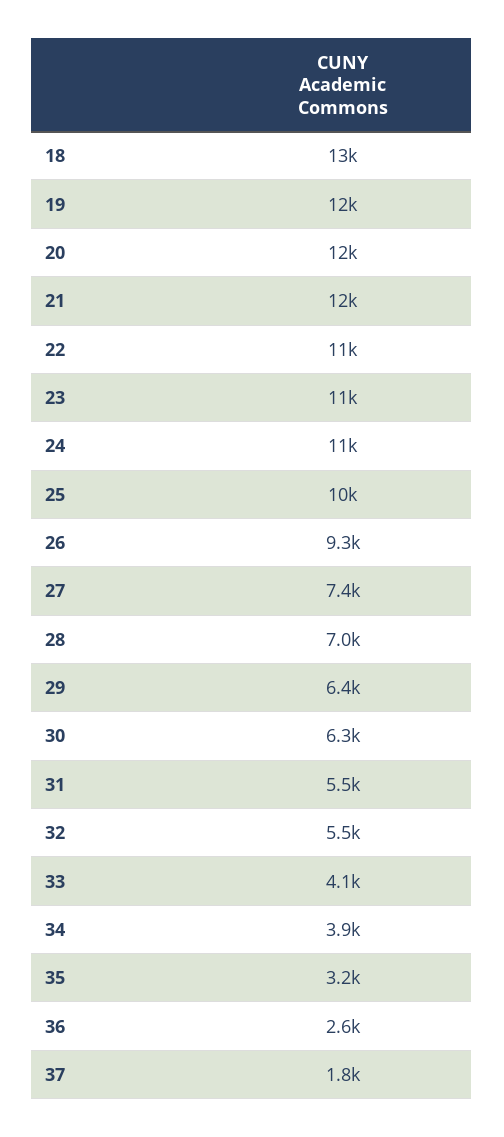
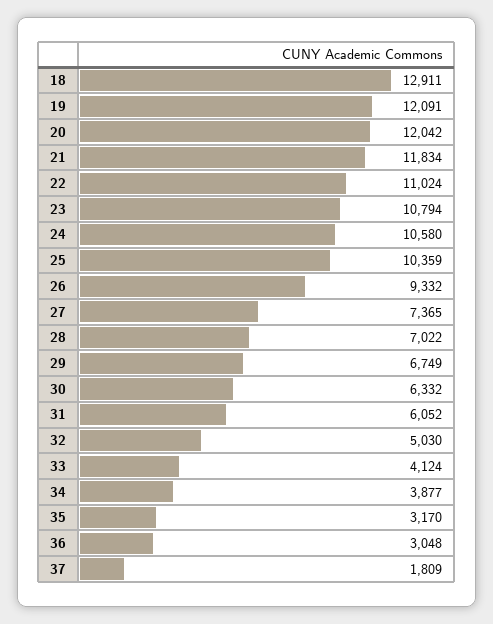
  {
    "18": 12911,
    "19": 12091,
    "20": 12042,
    "21": 11834,
    "22": 11024,
    "23": 10794,
    "24": 10580,
    "25": 10359,
    "26": 9332,
    "27": 7365,
    "28": 7022,
-   "29": 6400,
+   "29": 6749,
    "30": 6332,
-   "31": 5500,
+   "31": 6052,
-   "32": 5500,
+   "32": 5030,
    "33": 4124,
    "34": 3877,
    "35": 3170,
-   "36": 2600,
+   "36": 3048,
    "37": 1809
  }

